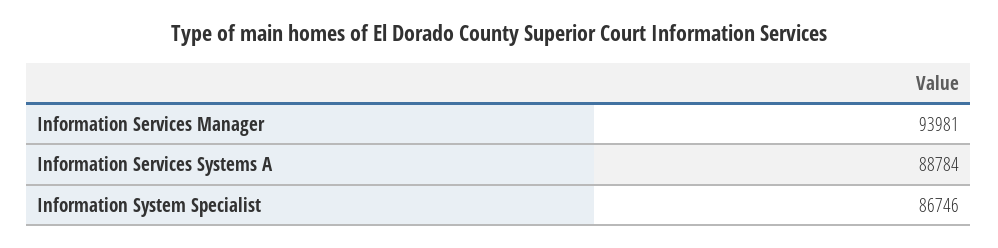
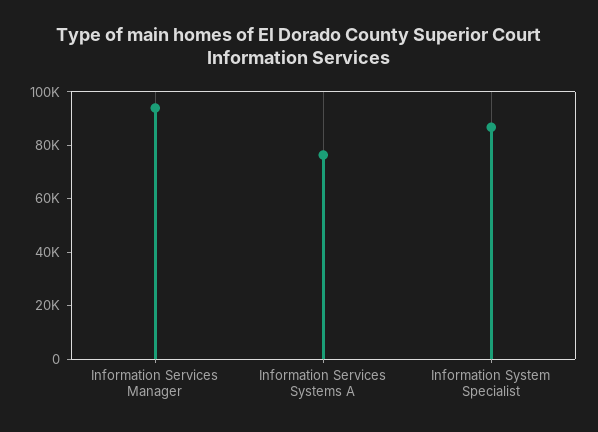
  {
    "Information Services Manager": 93981,
-   "Information Services Systems A": 88784,
+   "Information Services Systems A": 75000,
    "Information System Specialist": 86746
  }

